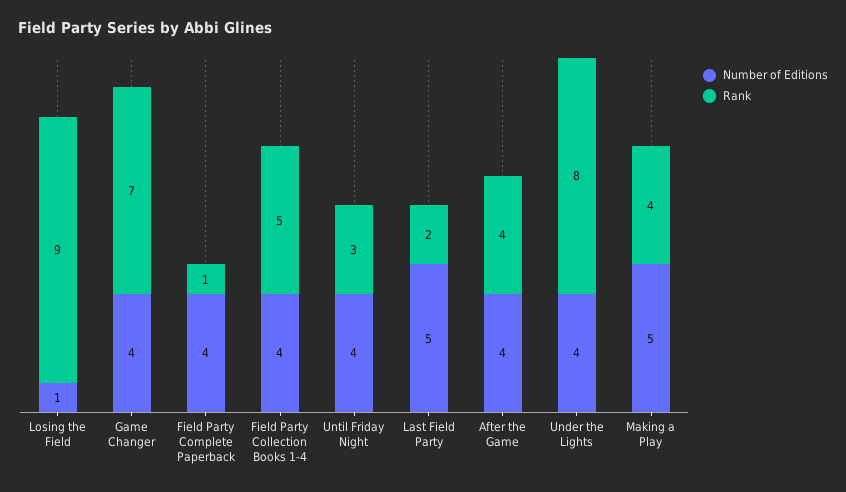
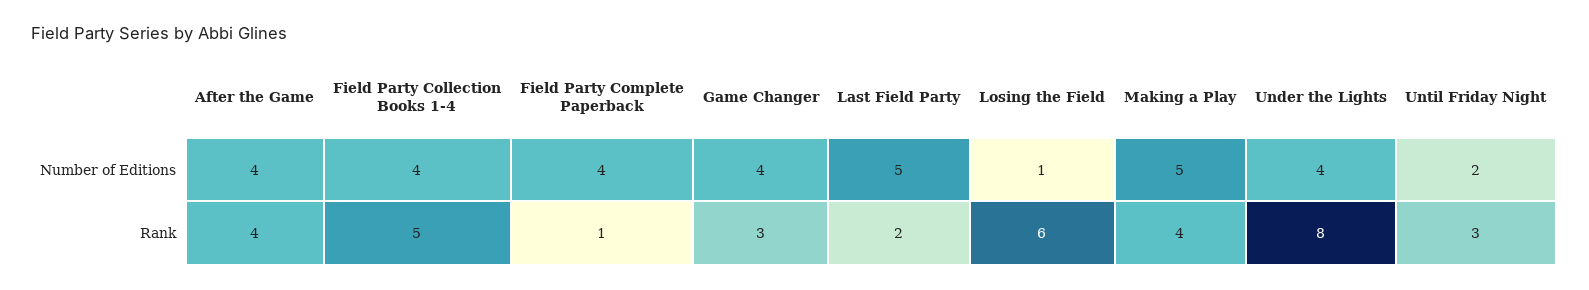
  {
    "Number of Editions": {
      "Losing the Field": 1,
      "Game Changer": 4,
      "Field Party Complete Paperback": 4,
      "Field Party Collection Books 1-4": 4,
-     "Until Friday Night": 4,
+     "Until Friday Night": 2,
      "Last Field Party": 5,
      "After the Game": 4,
      "Under the Lights": 4,
      "Making a Play": 5
    },
    "Rank": {
-     "Losing the Field": 9,
+     "Losing the Field": 6,
-     "Game Changer": 7,
+     "Game Changer": 3,
      "Field Party Complete Paperback": 1,
      "Field Party Collection Books 1-4": 5,
      "Until Friday Night": 3,
      "Last Field Party": 2,
      "After the Game": 4,
      "Under the Lights": 8,
      "Making a Play": 4
    }
  }

